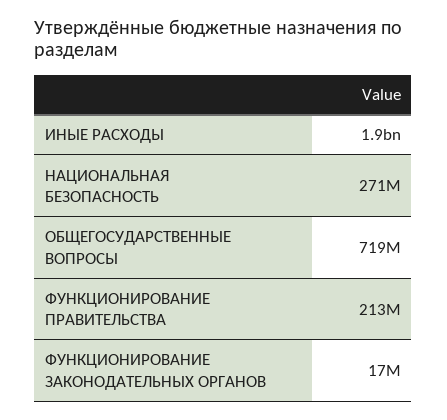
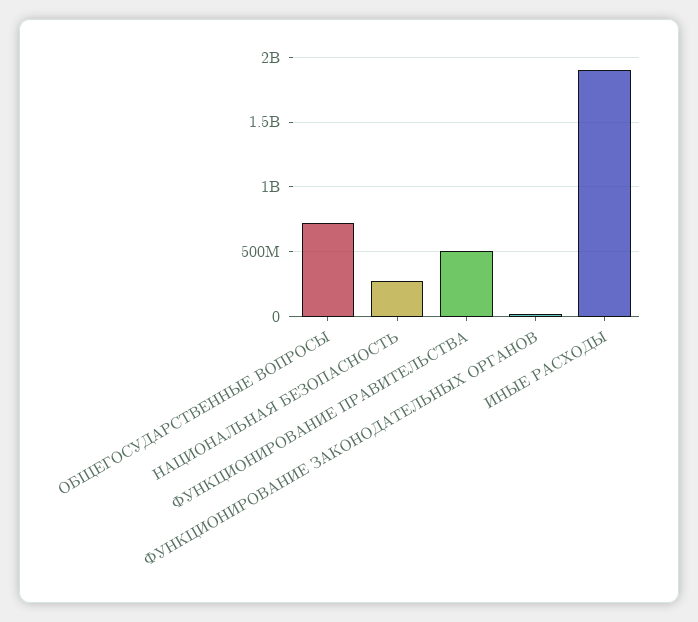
  {
    "ИНЫЕ РАСХОДЫ": 1900000000,
    "НАЦИОНАЛЬНАЯ БЕЗОПАСНОСТЬ": 271000000,
    "ОБЩЕГОСУДАРСТВЕННЫЕ ВОПРОСЫ": 719000000,
-   "ФУНКЦИОНИРОВАНИЕ ПРАВИТЕЛЬСТВА": 213000000,
+   "ФУНКЦИОНИРОВАНИЕ ПРАВИТЕЛЬСТВА": 500000000,
    "ФУНКЦИОНИРОВАНИЕ ЗАКОНОДАТЕЛЬНЫХ ОРГАНОВ": 17000000
  }

